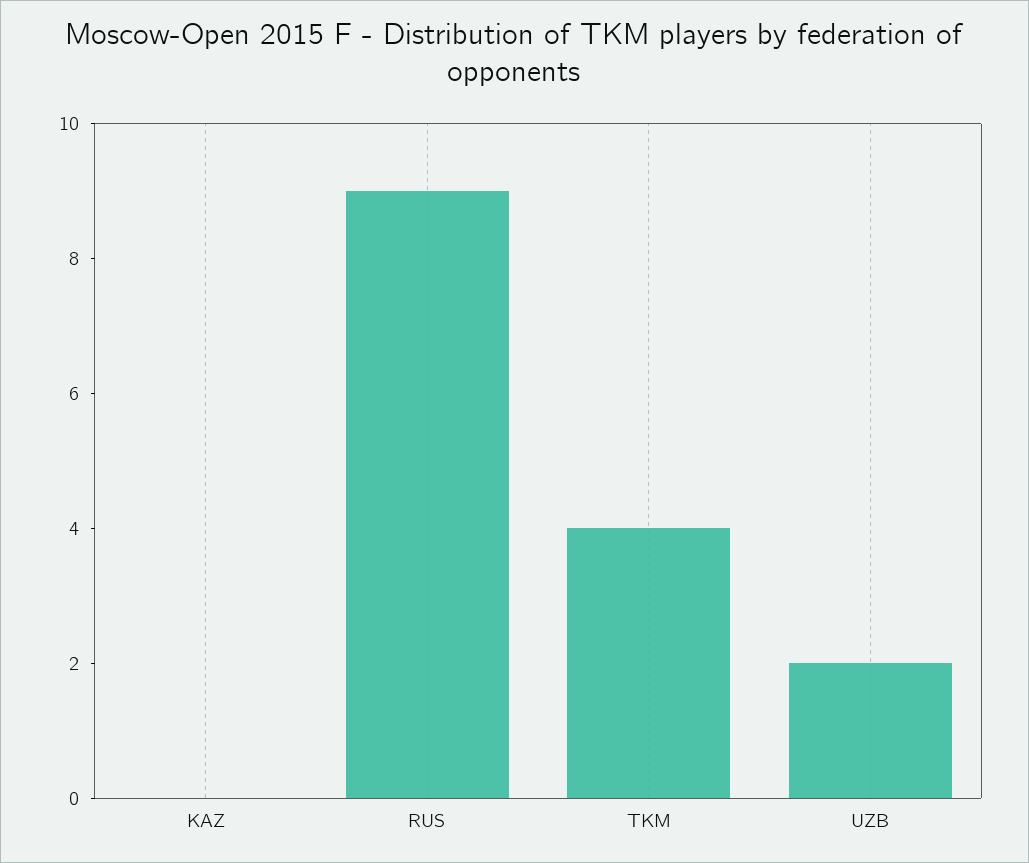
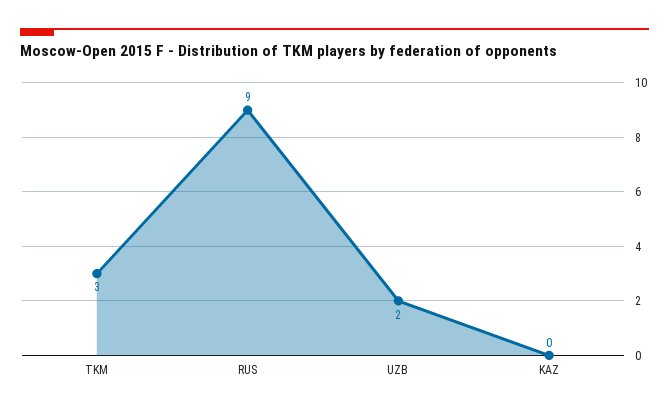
  {
    "KAZ": 0,
    "RUS": 9,
-   "TKM": 4,
+   "TKM": 3,
    "UZB": 2
  }

